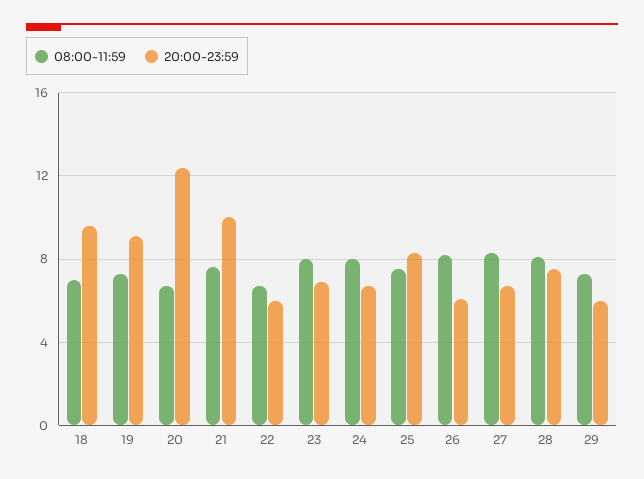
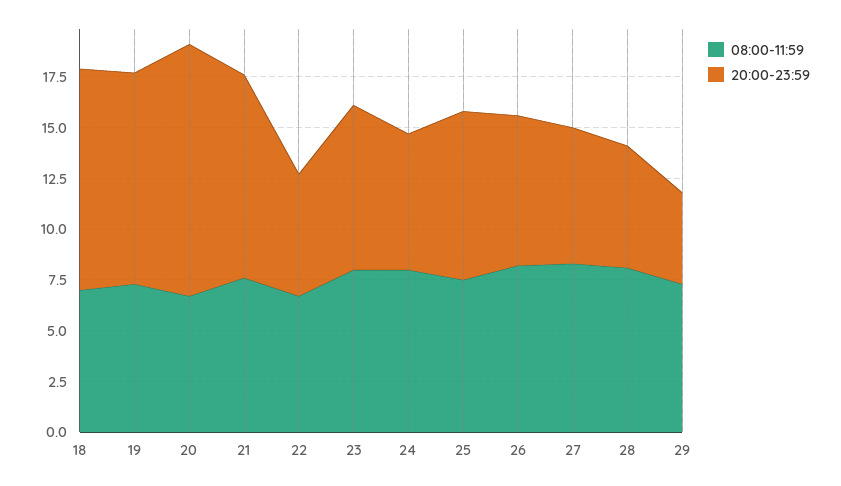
  {
    "08:00-11:59": {
      "18": 7,
      "19": 7.5,
      "20": 6.5,
      "21": 7.5,
      "22": 6.5,
      "23": 8,
      "24": 8,
      "25": 7.5,
      "26": 8,
      "27": 8.5,
      "28": 8,
      "29": 7.5
    },
    "20:00-23:59": {
-     "18": 9.5,
+     "18": 11,
-     "19": 9,
+     "19": 10.5,
      "20": 12.5,
      "21": 10,
      "22": 6,
-     "23": 7,
+     "23": 8,
      "24": 6.5,
      "25": 8.5,
-     "26": 6,
+     "26": 7.5,
      "27": 6.5,
-     "28": 7.5,
+     "28": 6,
-     "29": 6
+     "29": 4.5
    }
  }

